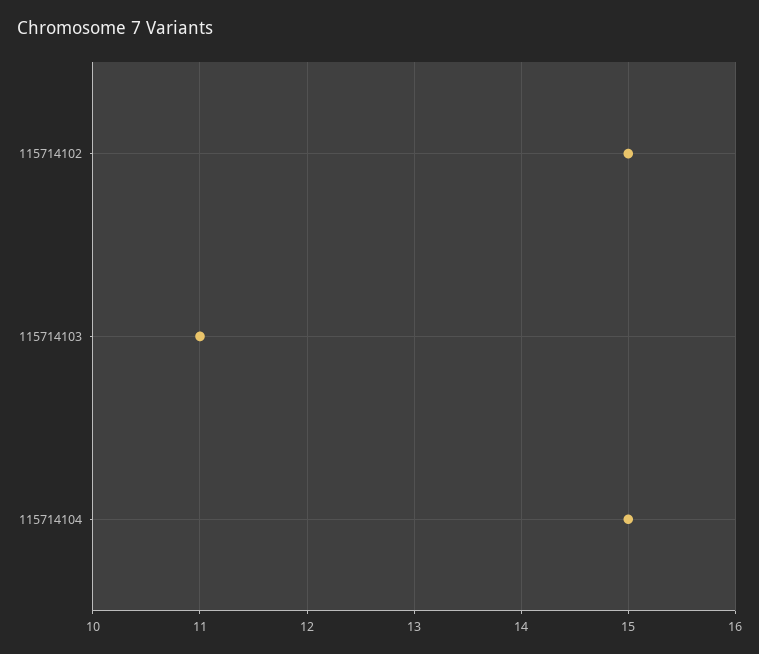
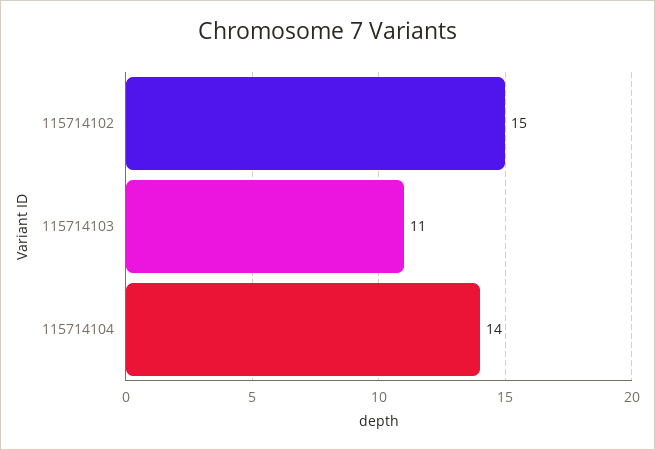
  {
    "115714102": 15,
    "115714103": 11,
-   "115714104": 15
+   "115714104": 14
  }

